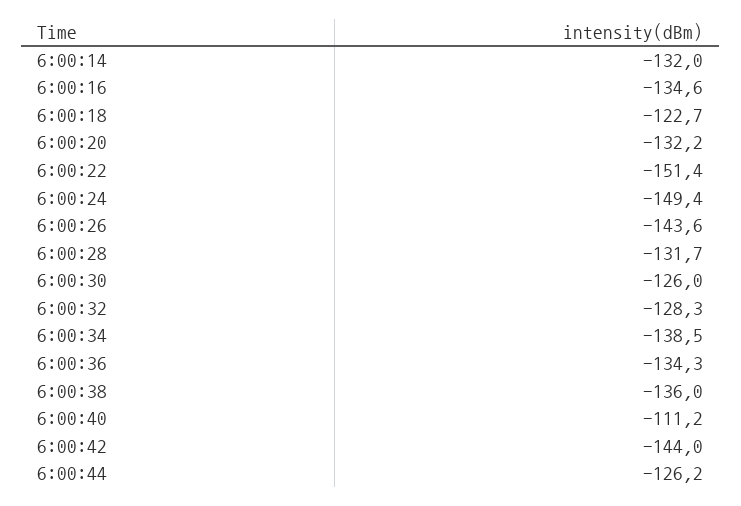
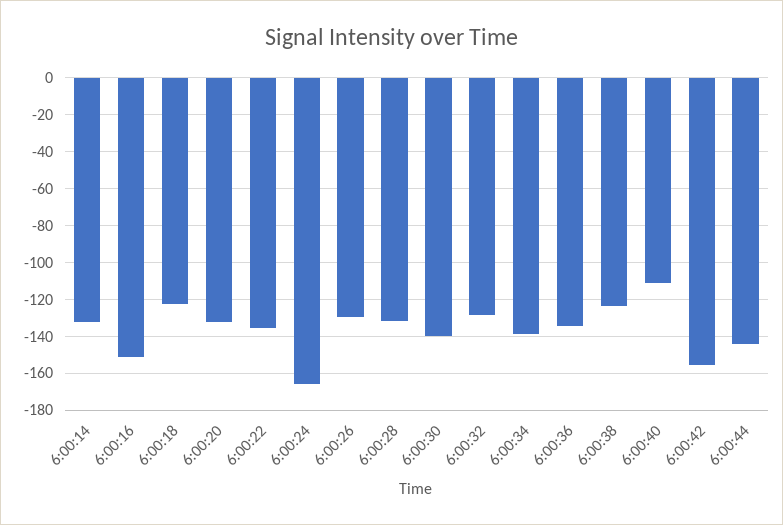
  {
    "6:00:14": -132,
-   "6:00:16": -134.6,
+   "6:00:16": -150,
    "6:00:18": -122.7,
    "6:00:20": -132.2,
-   "6:00:22": -151.4,
+   "6:00:22": -135,
-   "6:00:24": -149.4,
+   "6:00:24": -165,
-   "6:00:26": -143.6,
+   "6:00:26": -130,
    "6:00:28": -131.7,
-   "6:00:30": -126,
+   "6:00:30": -140,
    "6:00:32": -128.3,
    "6:00:34": -138.5,
    "6:00:36": -134.3,
-   "6:00:38": -136,
+   "6:00:38": -125,
    "6:00:40": -111.2,
-   "6:00:42": -144,
+   "6:00:42": -155,
-   "6:00:44": -126.2
+   "6:00:44": -145
  }

